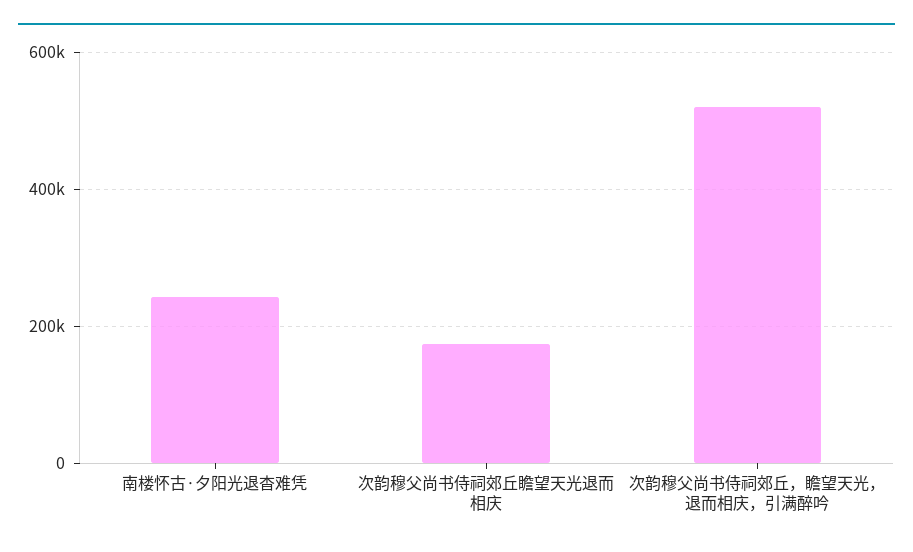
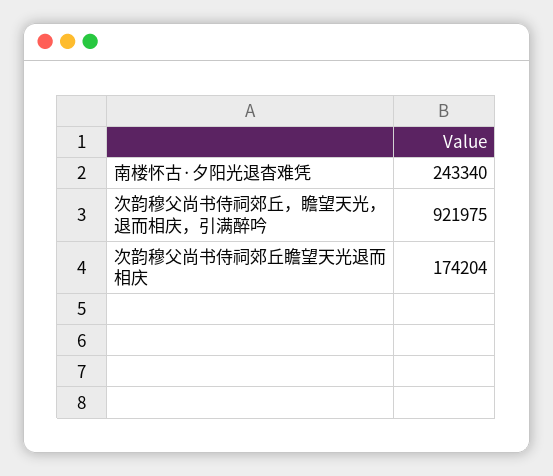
  {
    "南楼怀古·夕阳光退杳难凭": 243340,
    "次韵穆父尚书侍祠郊丘瞻望天光退而相庆": 174204,
-   "次韵穆父尚书侍祠郊丘，瞻望天光，退而相庆，引满醉吟": 520000
+   "次韵穆父尚书侍祠郊丘，瞻望天光，退而相庆，引满醉吟": 921975
  }

